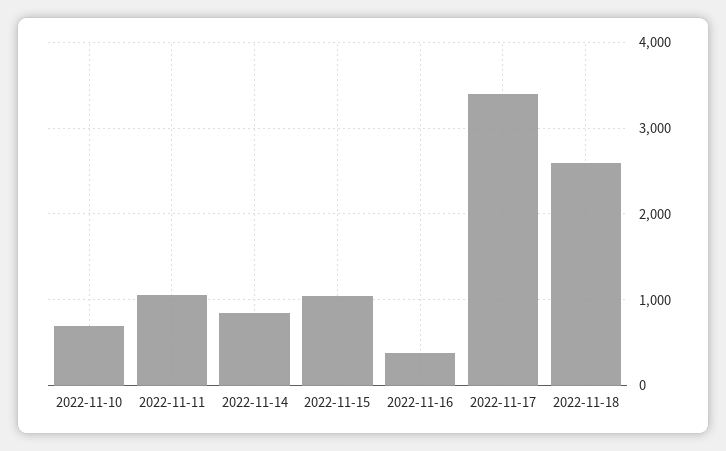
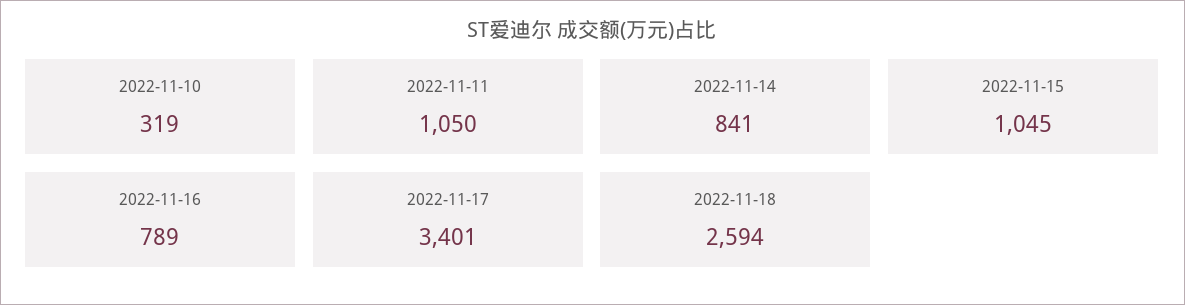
  {
-   "2022-11-10": 700,
+   "2022-11-10": 319,
    "2022-11-11": 1050,
    "2022-11-14": 841,
    "2022-11-15": 1045,
-   "2022-11-16": 400,
+   "2022-11-16": 789,
    "2022-11-17": 3401,
    "2022-11-18": 2594
  }

